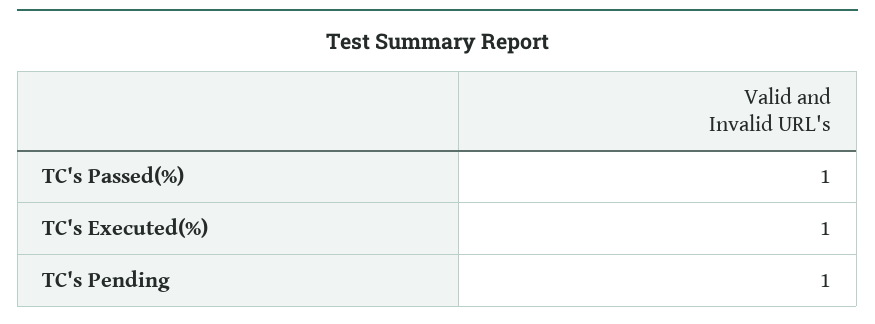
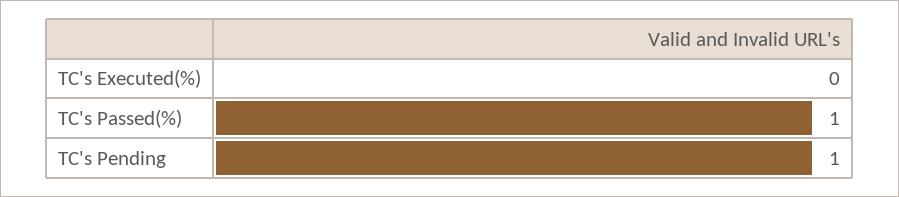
  {
    "TC's Passed(%)": 1,
-   "TC's Executed(%)": 1,
+   "TC's Executed(%)": 0,
    "TC's Pending": 1
  }

